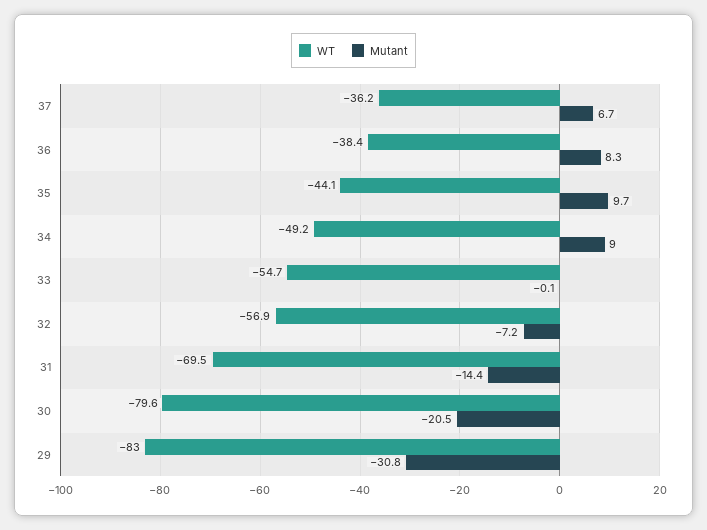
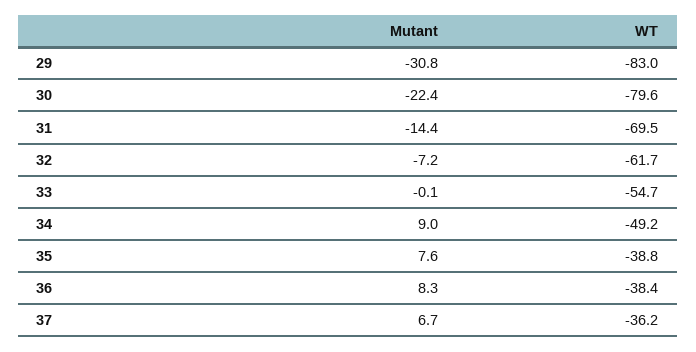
  {
    "WT": {
      "37": -36.2,
      "36": -38.4,
-     "35": -44.1,
+     "35": -38.8,
      "34": -49.2,
      "33": -54.7,
-     "32": -56.9,
+     "32": -61.7,
      "31": -69.5,
      "30": -79.6,
      "29": -83
    },
    "Mutant": {
      "37": 6.7,
      "36": 8.3,
-     "35": 9.7,
+     "35": 7.6,
      "34": 9,
      "33": -0.1,
      "32": -7.2,
      "31": -14.4,
-     "30": -20.5,
+     "30": -22.4,
      "29": -30.8
    }
  }

